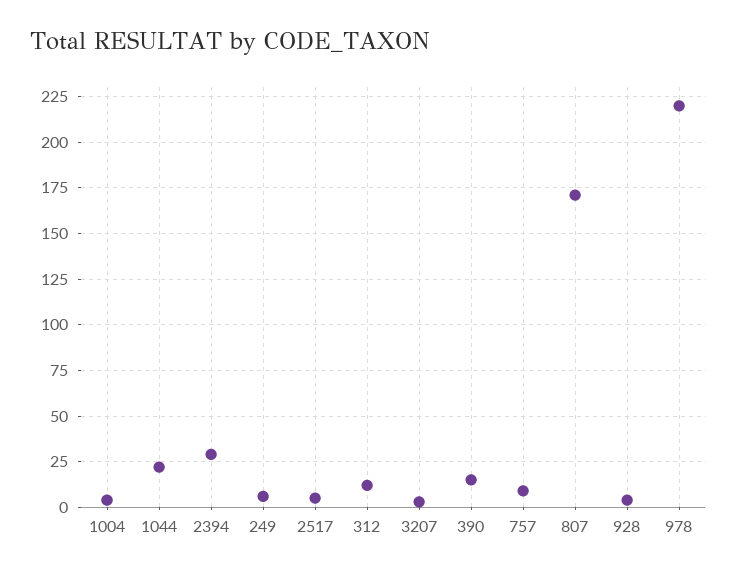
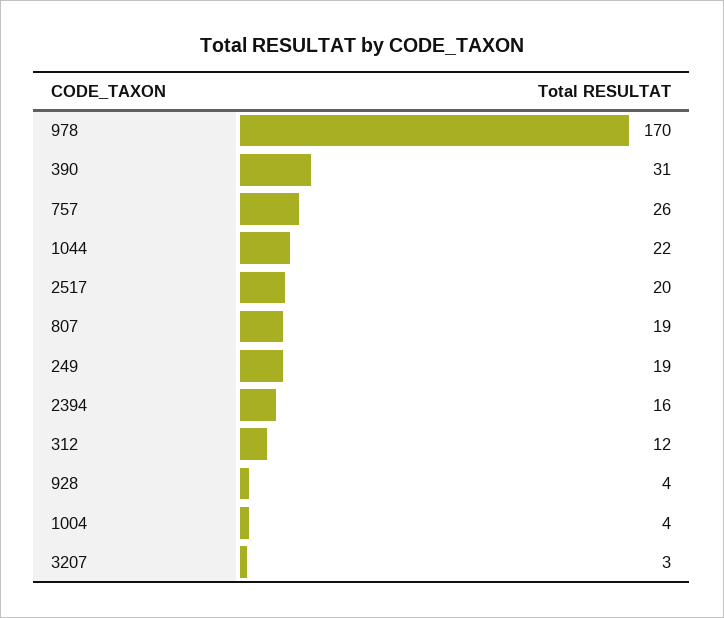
  {
    "1004": 4,
    "1044": 22,
-   "2394": 30,
+   "2394": 16,
-   "249": 5,
+   "249": 19,
-   "2517": 5,
+   "2517": 20,
    "312": 12,
    "3207": 3,
-   "390": 15,
+   "390": 31,
-   "757": 10,
+   "757": 26,
-   "807": 170,
+   "807": 19,
    "928": 4,
-   "978": 220
+   "978": 170
  }

